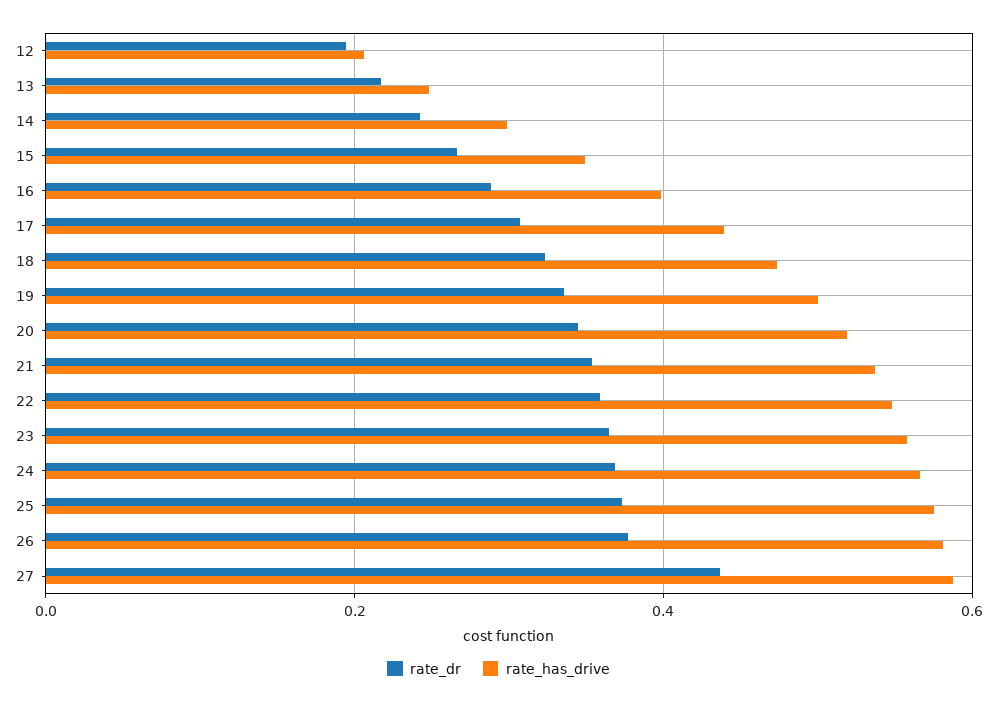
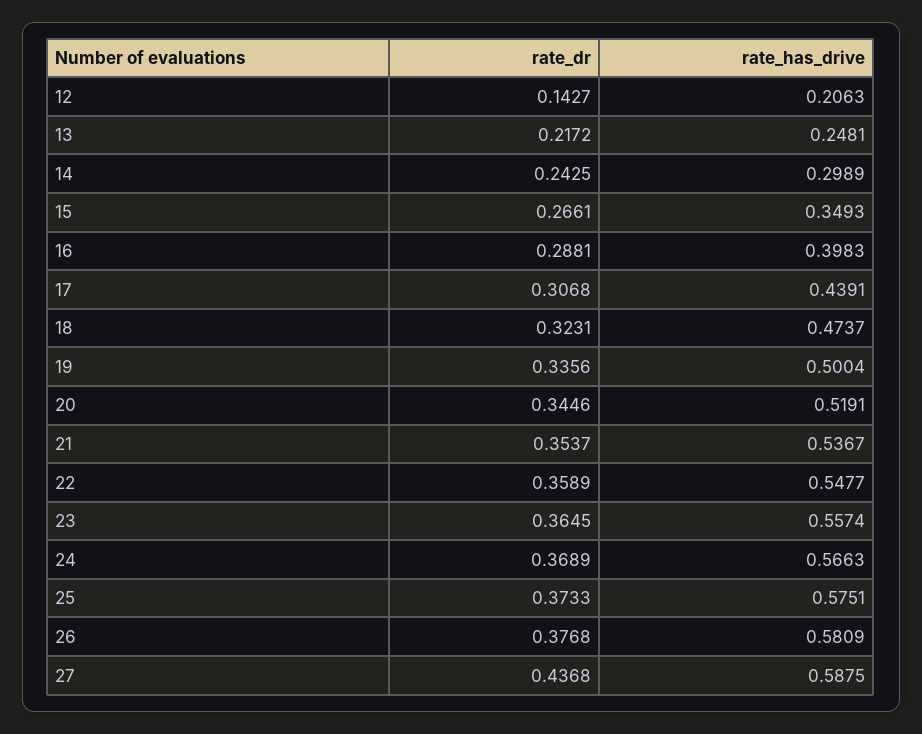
  {
    "rate_dr": {
-     "12": 0.2,
+     "12": 0.1427,
      "13": 0.2172,
      "14": 0.2425,
      "15": 0.2661,
      "16": 0.2881,
      "17": 0.3068,
      "18": 0.3231,
      "19": 0.3356,
      "20": 0.3446,
      "21": 0.3537,
      "22": 0.3589,
      "23": 0.3645,
      "24": 0.3689,
      "25": 0.3733,
      "26": 0.3768,
      "27": 0.4368
    },
    "rate_has_drive": {
      "12": 0.2063,
      "13": 0.2481,
      "14": 0.2989,
      "15": 0.3493,
      "16": 0.3983,
      "17": 0.4391,
      "18": 0.4737,
      "19": 0.5004,
      "20": 0.5191,
      "21": 0.5367,
      "22": 0.5477,
      "23": 0.5574,
      "24": 0.5663,
      "25": 0.5751,
      "26": 0.5809,
      "27": 0.5875
    }
  }

